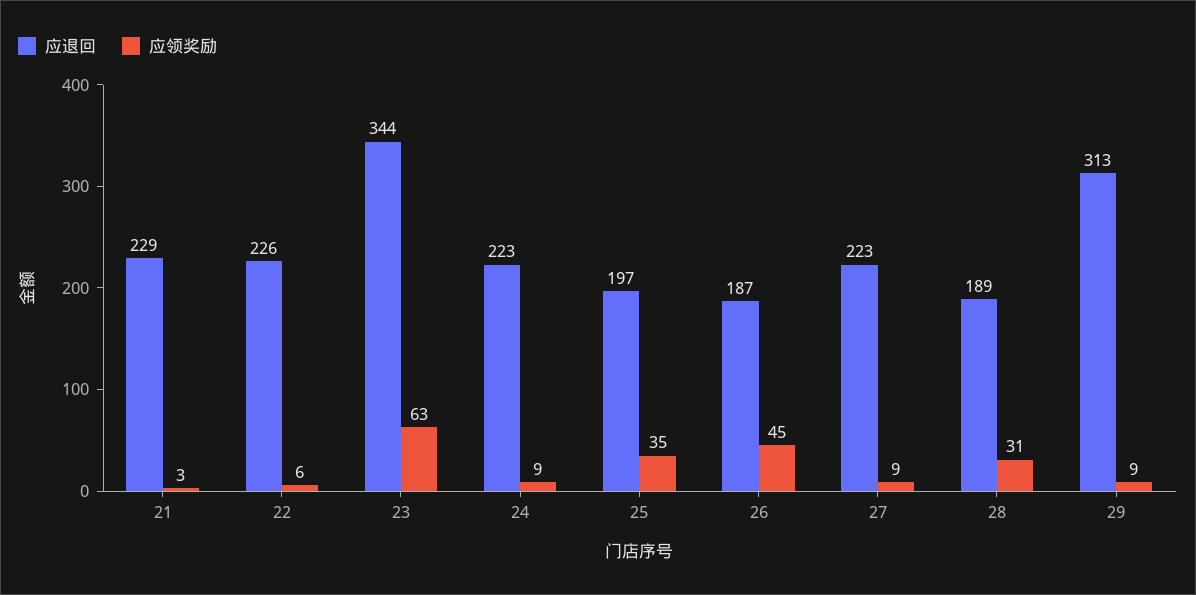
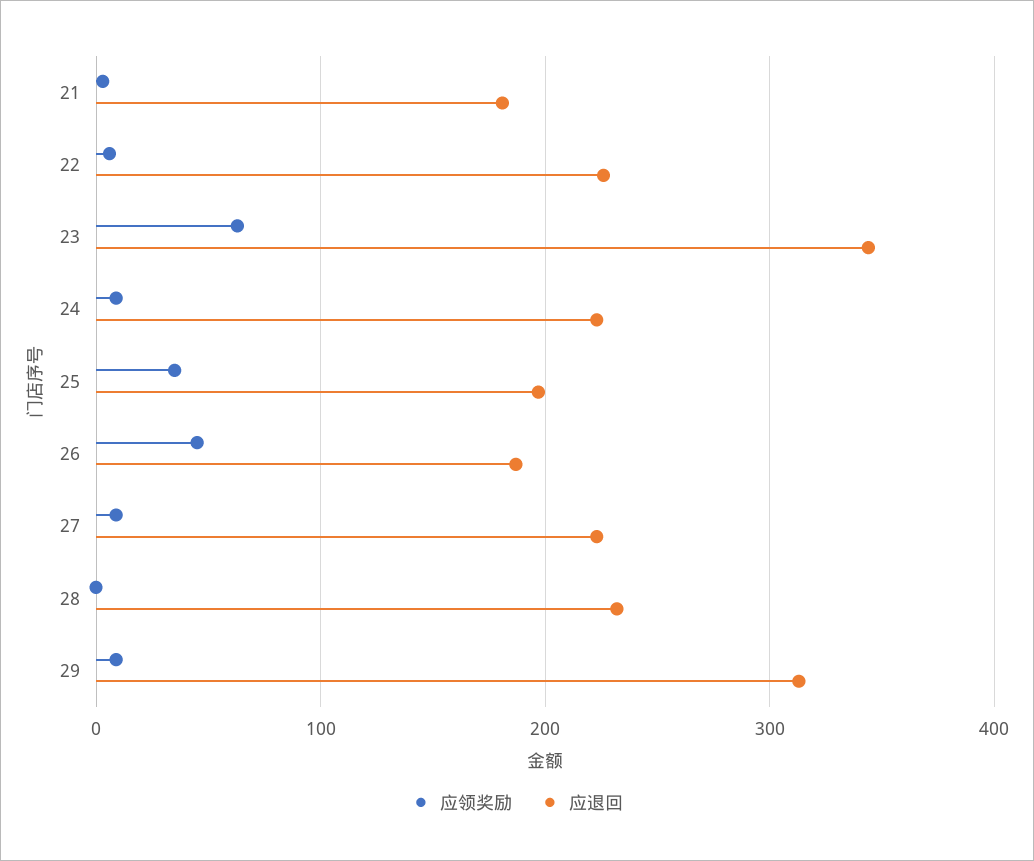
  {
    "应退回": {
-     "21": 229,
+     "21": 180,
      "22": 226,
      "23": 344,
      "24": 223,
      "25": 197,
      "26": 187,
      "27": 223,
-     "28": 189,
+     "28": 230,
      "29": 313
    },
    "应领奖励": {
      "21": 3,
      "22": 6,
      "23": 63,
      "24": 9,
      "25": 35,
      "26": 45,
      "27": 9,
-     "28": 31,
+     "28": 0,
      "29": 9
    }
  }

